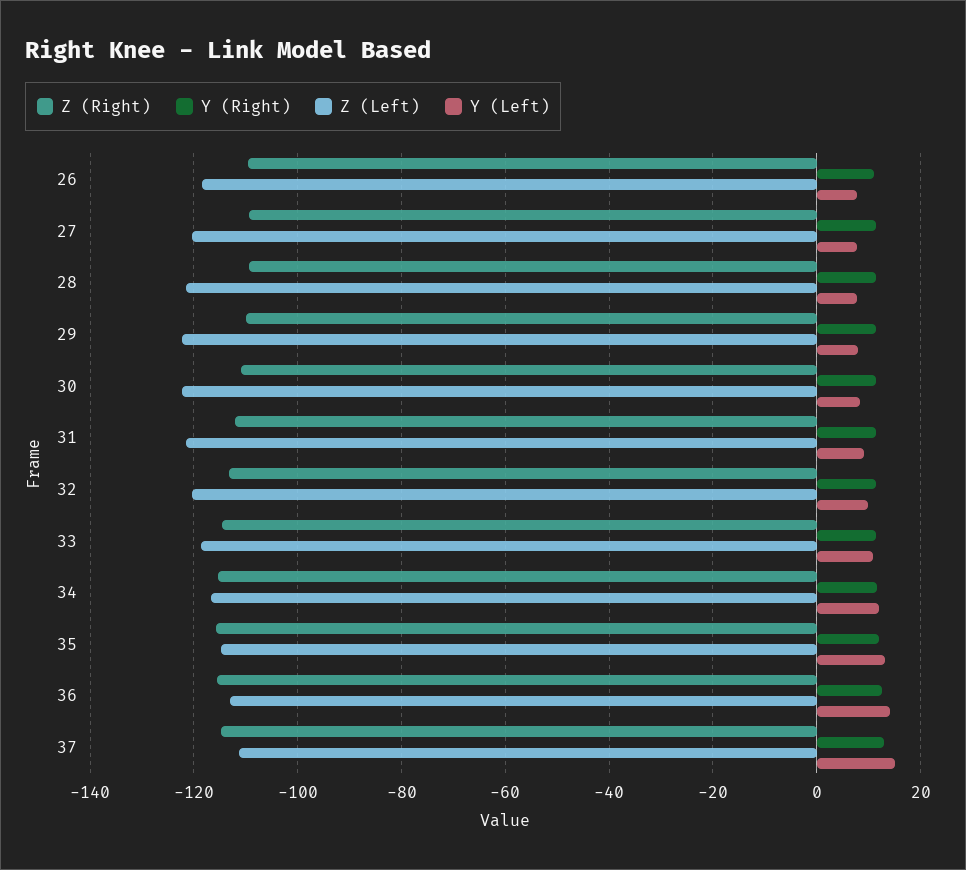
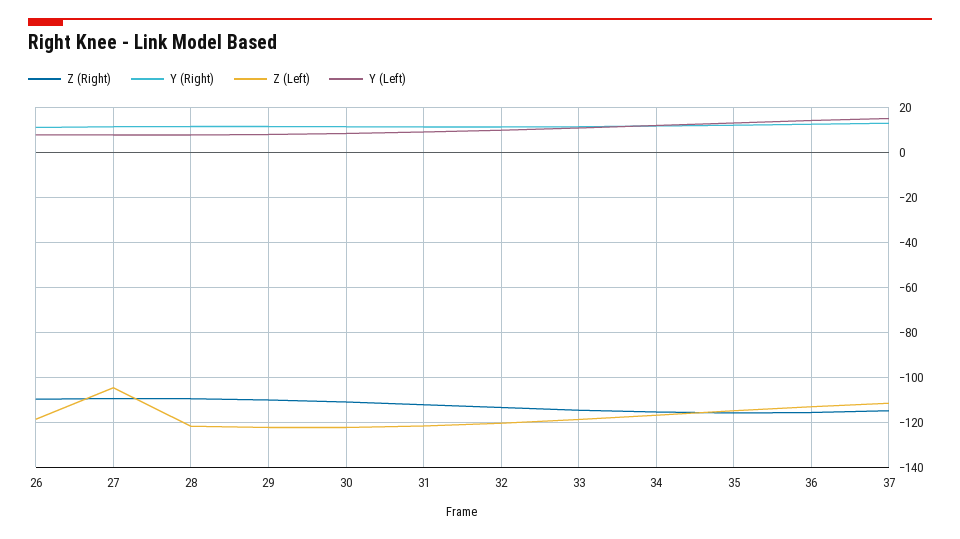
  {
    "Z (Right)": {
      "26": -110,
      "27": -110,
      "28": -110,
      "29": -110,
      "30": -110,
      "31": -112,
      "32": -114,
      "33": -114,
      "34": -116,
      "35": -116,
      "36": -116,
      "37": -114
    },
    "Y (Right)": {
      "26": 12,
      "27": 12,
      "28": 12,
      "29": 12,
      "30": 12,
      "31": 12,
      "32": 12,
      "33": 12,
      "34": 12,
      "35": 12,
      "36": 12,
      "37": 12
    },
    "Z (Left)": {
      "26": -118,
-     "27": -120,
+     "27": -105,
      "28": -122,
      "29": -122,
      "30": -122,
      "31": -122,
      "32": -120,
      "33": -118,
      "34": -116,
      "35": -114,
      "36": -114,
      "37": -112
    },
    "Y (Left)": {
      "26": 8,
      "27": 8,
      "28": 8,
      "29": 8,
      "30": 8,
      "31": 10,
      "32": 10,
      "33": 10,
      "34": 12,
      "35": 14,
      "36": 14,
      "37": 16
    }
  }

